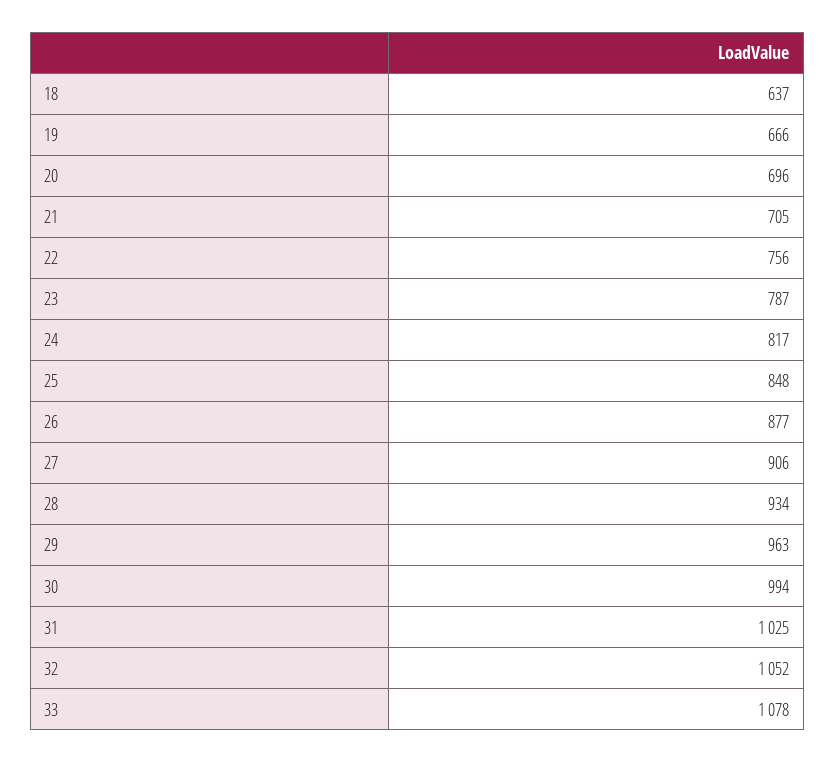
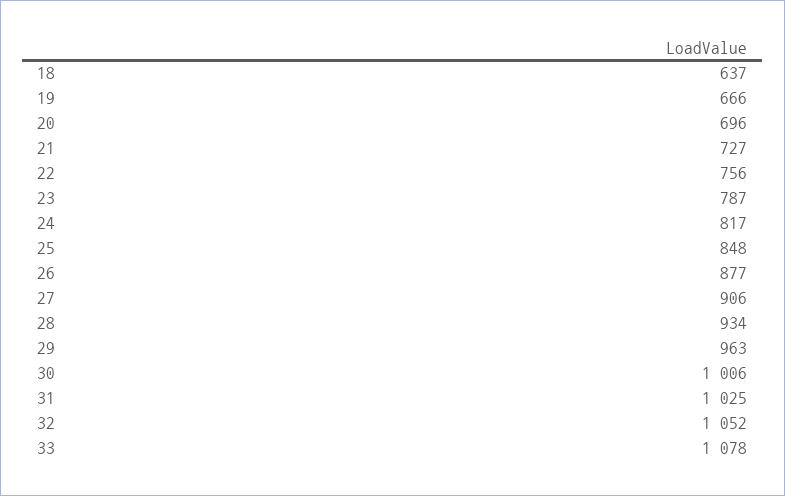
  {
    "18": 637,
    "19": 666,
    "20": 696,
-   "21": 705,
+   "21": 727,
    "22": 756,
    "23": 787,
    "24": 817,
    "25": 848,
    "26": 877,
    "27": 906,
    "28": 934,
    "29": 963,
-   "30": 994,
+   "30": 1006,
    "31": 1025,
    "32": 1052,
    "33": 1078
  }

